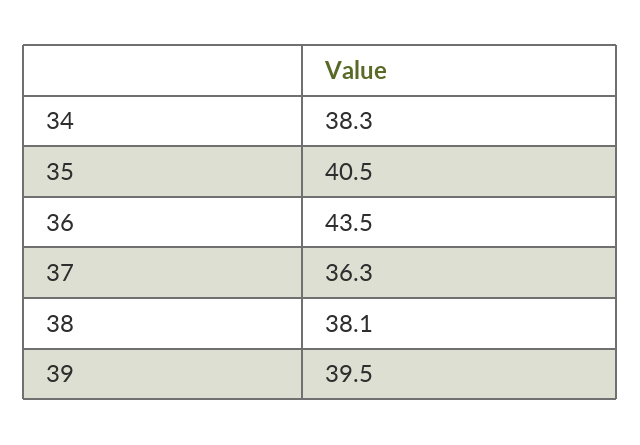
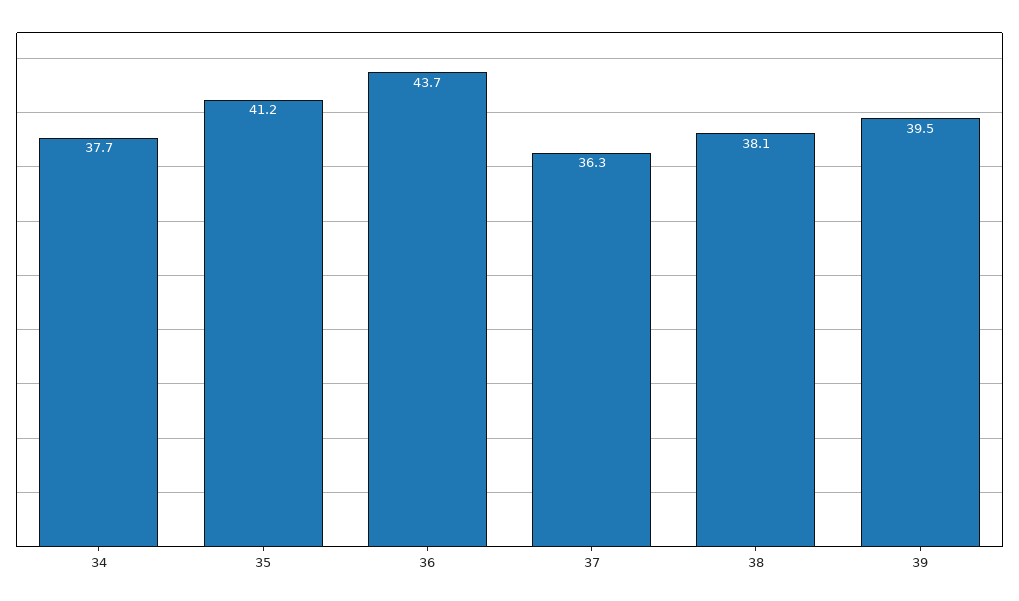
  {
-   "34": 38.3,
+   "34": 37.7,
-   "35": 40.5,
+   "35": 41.2,
-   "36": 43.5,
+   "36": 43.7,
    "37": 36.3,
    "38": 38.1,
    "39": 39.5
  }

